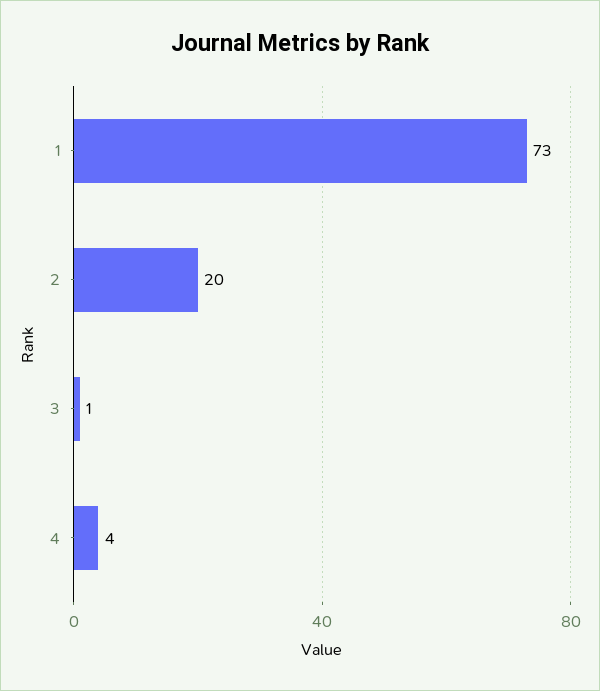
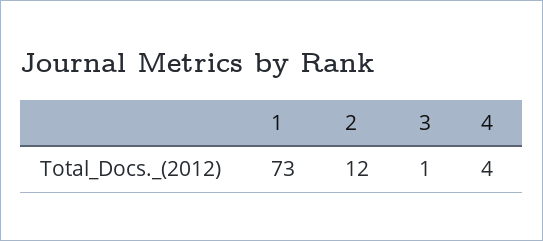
  {
    "1": 73,
-   "2": 20,
+   "2": 12,
    "3": 1,
    "4": 4
  }

